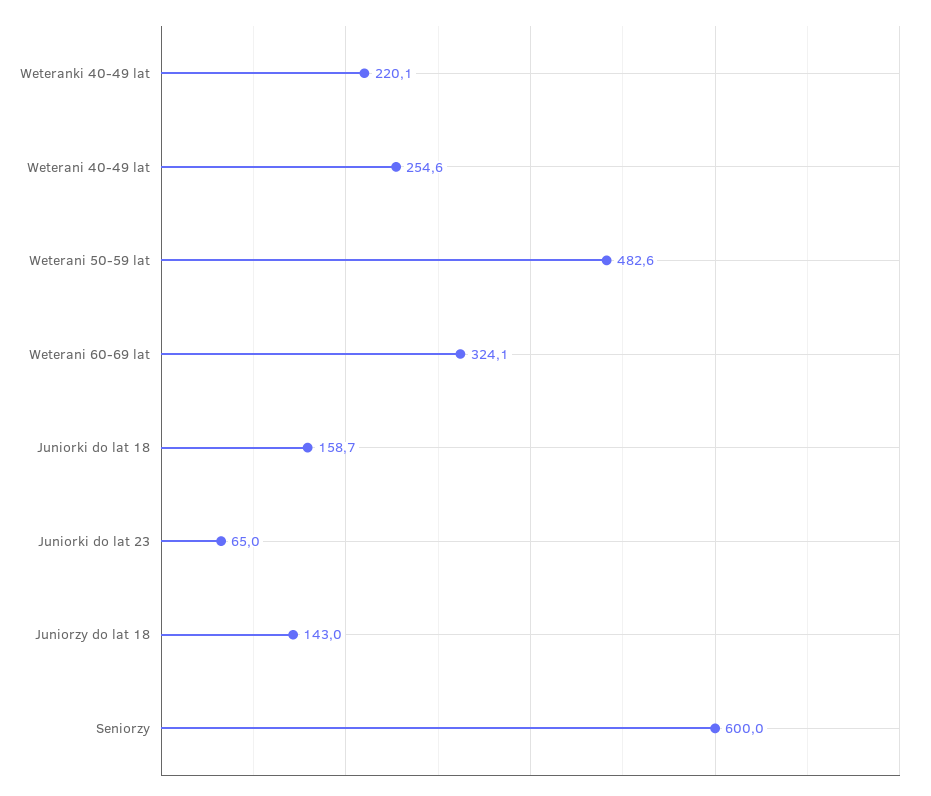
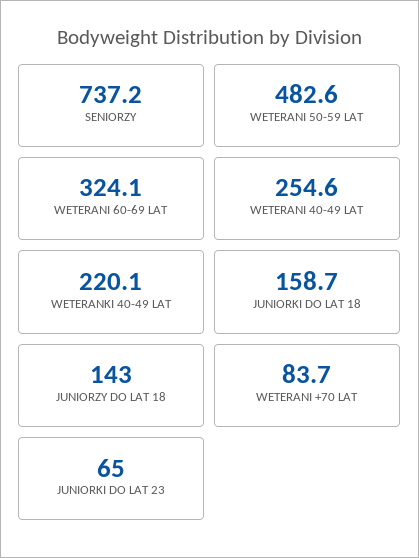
  {
    "Weteranki 40-49 lat": 220.1,
    "Weterani 40-49 lat": 254.6,
    "Weterani 50-59 lat": 482.6,
    "Weterani 60-69 lat": 324.1,
    "Juniorki do lat 18": 158.7,
    "Juniorki do lat 23": 65,
    "Juniorzy do lat 18": 143,
-   "Seniorzy": 600
+   "Seniorzy": 737.2,
+   "WETERANI +70 LAT": 83.7
  }

